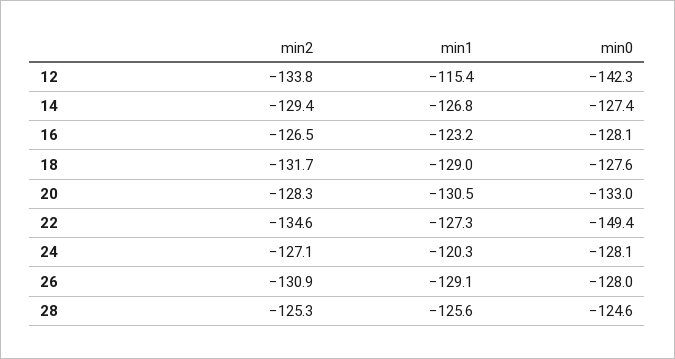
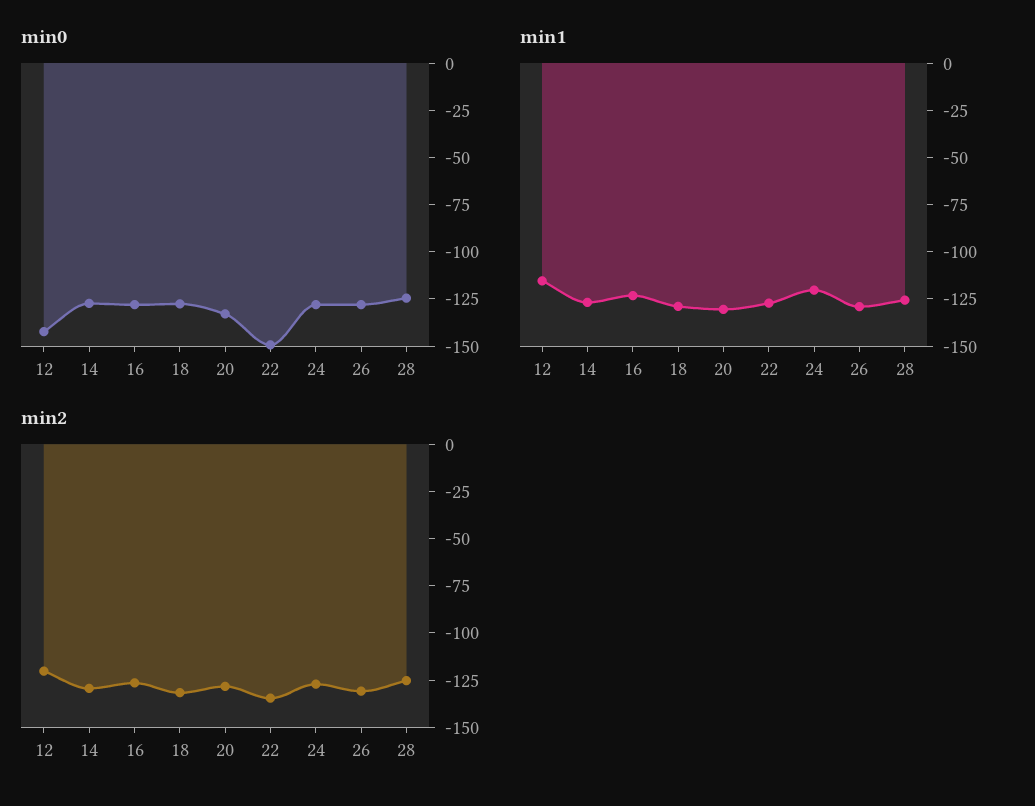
  {
    "min2": {
-     "12": -133.8,
+     "12": -120,
      "14": -129.4,
      "16": -126.5,
      "18": -131.7,
      "20": -128.3,
      "22": -134.6,
      "24": -127.1,
      "26": -130.9,
      "28": -125.3
    },
    "min1": {
      "12": -115.4,
      "14": -126.8,
      "16": -123.2,
      "18": -129,
      "20": -130.5,
      "22": -127.3,
      "24": -120.3,
      "26": -129.1,
      "28": -125.6
    },
    "min0": {
      "12": -142.3,
      "14": -127.4,
      "16": -128.1,
      "18": -127.6,
      "20": -133,
      "22": -149.4,
      "24": -128.1,
      "26": -128,
      "28": -124.6
    }
  }

